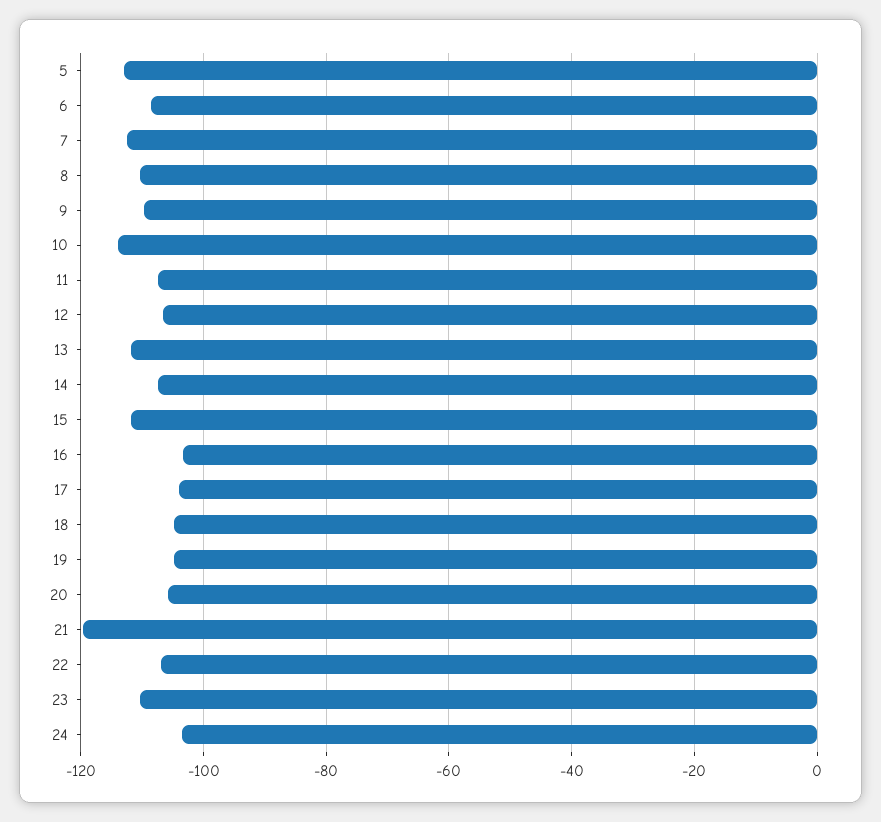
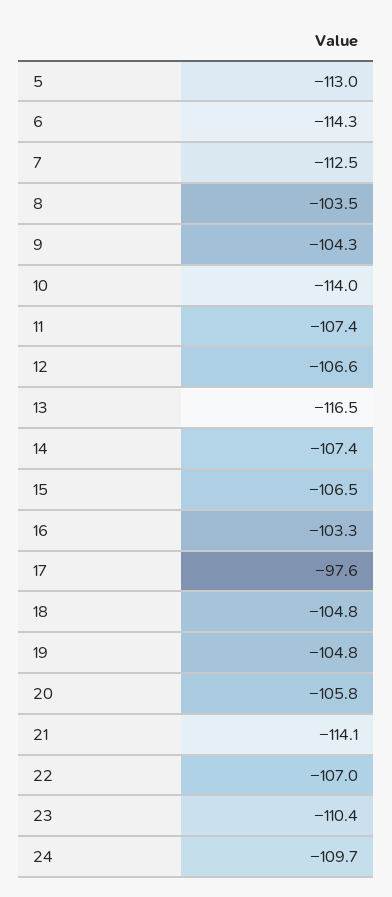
  {
    "5": -113,
-   "6": -108,
+   "6": -114.3,
    "7": -112.5,
-   "8": -110,
+   "8": -103.5,
-   "9": -110,
+   "9": -104.3,
    "10": -114,
    "11": -107.4,
    "12": -106.6,
-   "13": -112,
+   "13": -116.5,
    "14": -107.4,
-   "15": -112,
+   "15": -106.5,
    "16": -103.3,
-   "17": -104,
+   "17": -97.6,
    "18": -104.8,
    "19": -104.8,
    "20": -105.8,
-   "21": -120,
+   "21": -114.1,
    "22": -107,
    "23": -110.4,
-   "24": -104
+   "24": -109.7
  }

